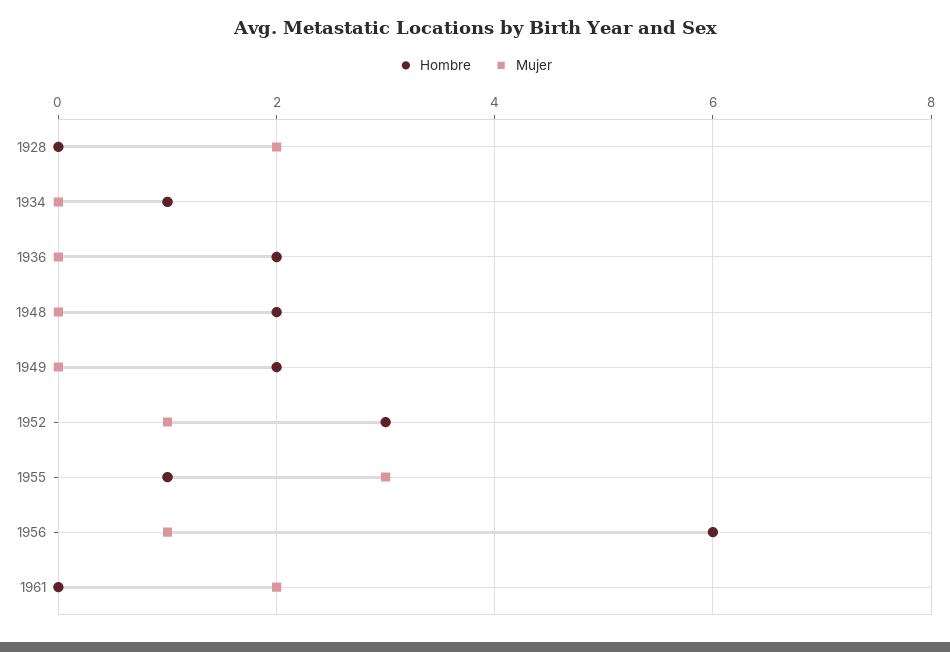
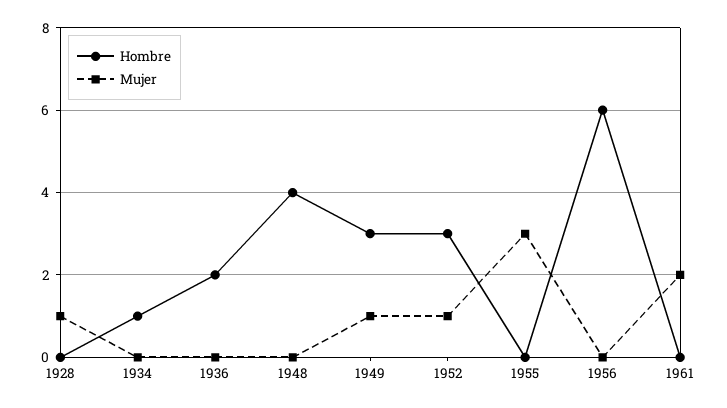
  {
    "Hombre": {
      "1928": 0,
      "1934": 1,
      "1936": 2,
-     "1948": 2,
+     "1948": 4,
-     "1949": 2,
+     "1949": 3,
      "1952": 3,
-     "1955": 1,
+     "1955": 0,
      "1956": 6,
      "1961": 0
    },
    "Mujer": {
-     "1928": 2,
+     "1928": 1,
      "1934": 0,
      "1936": 0,
      "1948": 0,
-     "1949": 0,
+     "1949": 1,
      "1952": 1,
      "1955": 3,
-     "1956": 1,
+     "1956": 0,
      "1961": 2
    }
  }

